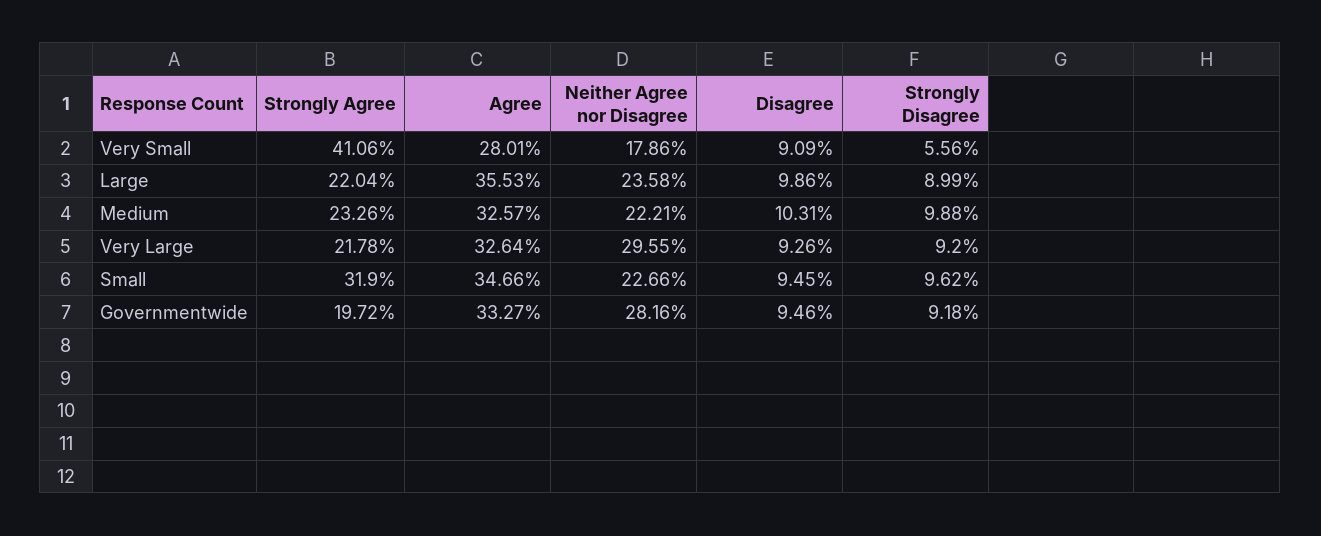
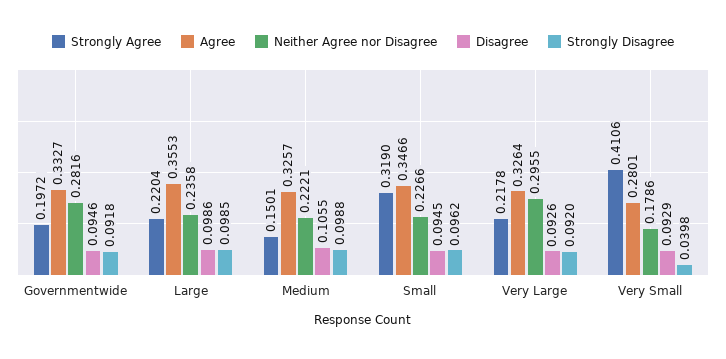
  {
    "Strongly Agree": {
      "Very Small": 0.4106,
      "Large": 0.2204,
-     "Medium": 0.2326,
+     "Medium": 0.1501,
      "Very Large": 0.2178,
      "Small": 0.319,
      "Governmentwide": 0.1972
    },
    "Agree": {
      "Very Small": 0.2801,
      "Large": 0.3553,
      "Medium": 0.3257,
      "Very Large": 0.3264,
      "Small": 0.3466,
      "Governmentwide": 0.3327
    },
    "Neither Agree nor Disagree": {
      "Very Small": 0.1786,
      "Large": 0.2358,
      "Medium": 0.2221,
      "Very Large": 0.2955,
      "Small": 0.2266,
      "Governmentwide": 0.2816
    },
    "Disagree": {
-     "Very Small": 0.0909,
+     "Very Small": 0.0929,
      "Large": 0.0986,
-     "Medium": 0.1031,
+     "Medium": 0.1055,
      "Very Large": 0.0926,
      "Small": 0.0945,
      "Governmentwide": 0.0946
    },
    "Strongly Disagree": {
-     "Very Small": 0.0556,
+     "Very Small": 0.0398,
-     "Large": 0.0899,
+     "Large": 0.0985,
      "Medium": 0.0988,
      "Very Large": 0.092,
      "Small": 0.0962,
      "Governmentwide": 0.0918
    }
  }

